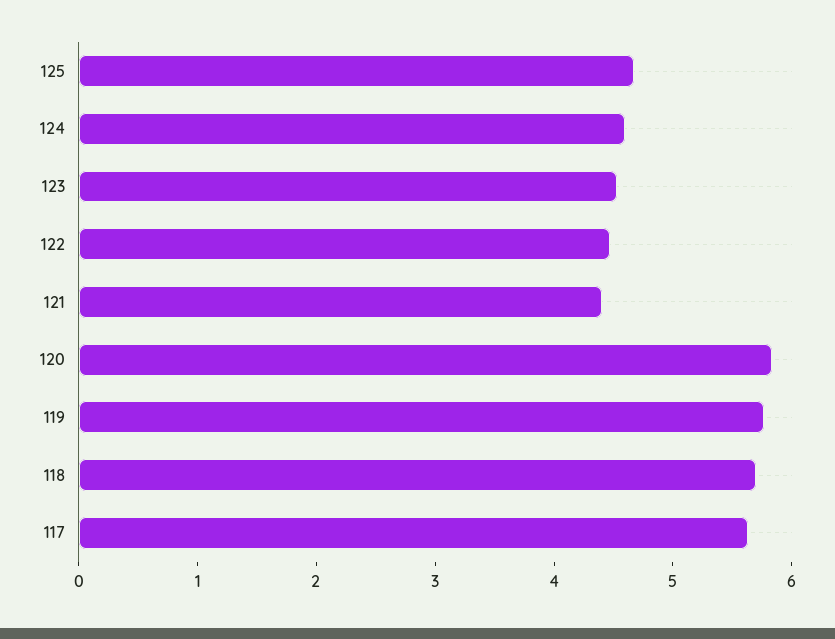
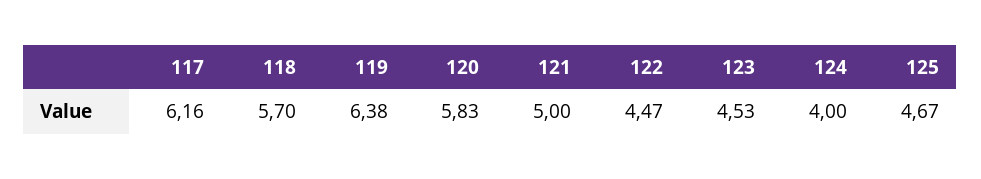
  {
    "125": 4.67,
-   "124": 4.6,
+   "124": 4,
    "123": 4.53,
    "122": 4.47,
-   "121": 4.4,
+   "121": 5,
    "120": 5.83,
-   "119": 5.8,
+   "119": 6.38,
    "118": 5.7,
-   "117": 5.6
+   "117": 6.16
  }

